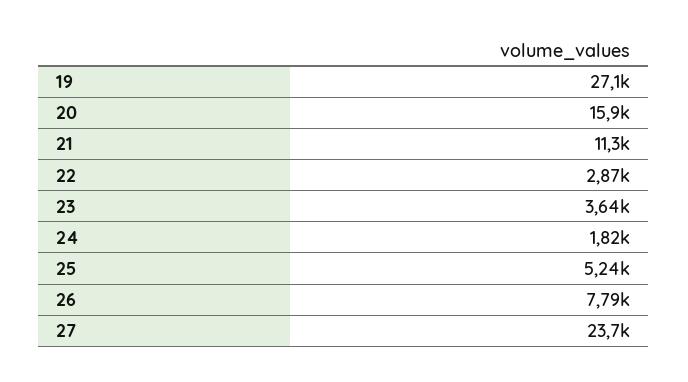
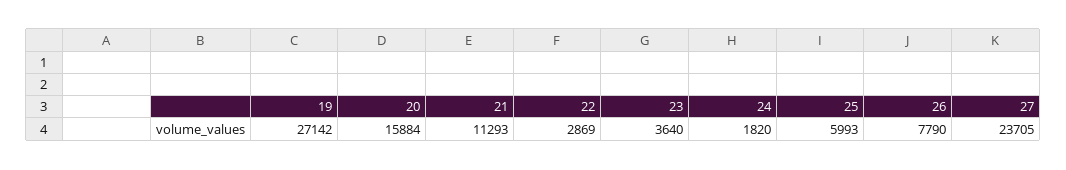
  {
    "19": 27142,
    "20": 15884,
    "21": 11293,
    "22": 2869,
    "23": 3640,
    "24": 1820,
-   "25": 5240,
+   "25": 5993,
    "26": 7790,
    "27": 23705
  }

